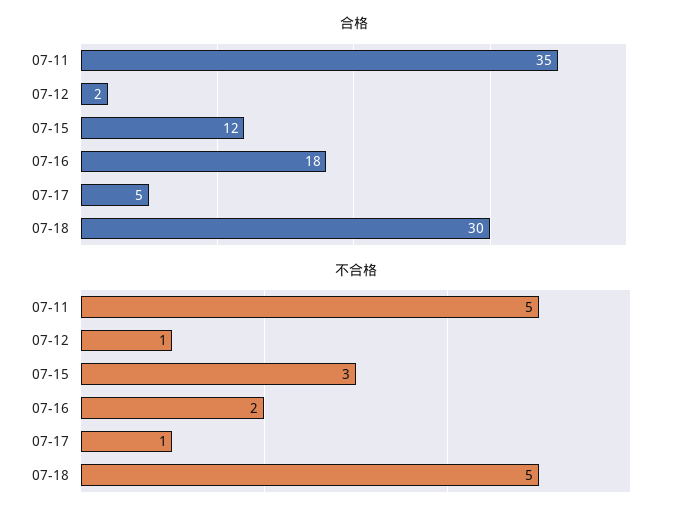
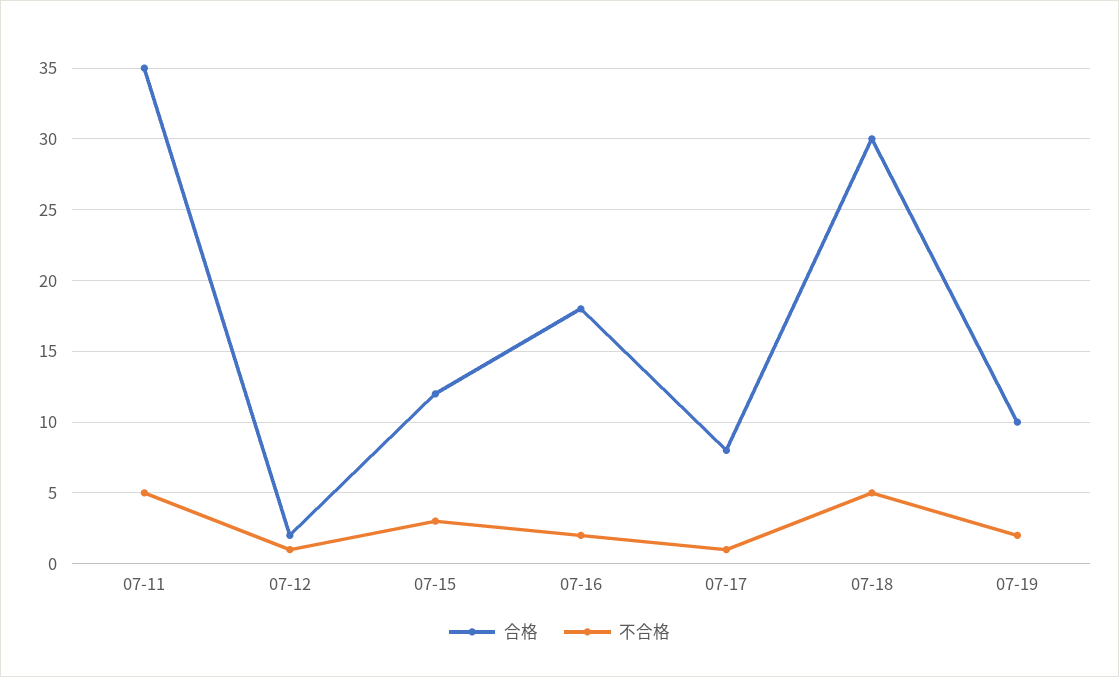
  {
    "合格": {
      "07-11": 35,
      "07-12": 2,
      "07-15": 12,
      "07-16": 18,
-     "07-17": 5,
+     "07-17": 8,
-     "07-18": 30
+     "07-18": 30,
+     "07-19": 10
    },
    "不合格": {
      "07-11": 5,
      "07-12": 1,
      "07-15": 3,
      "07-16": 2,
      "07-17": 1,
-     "07-18": 5
+     "07-18": 5,
+     "07-19": 2
    }
  }

